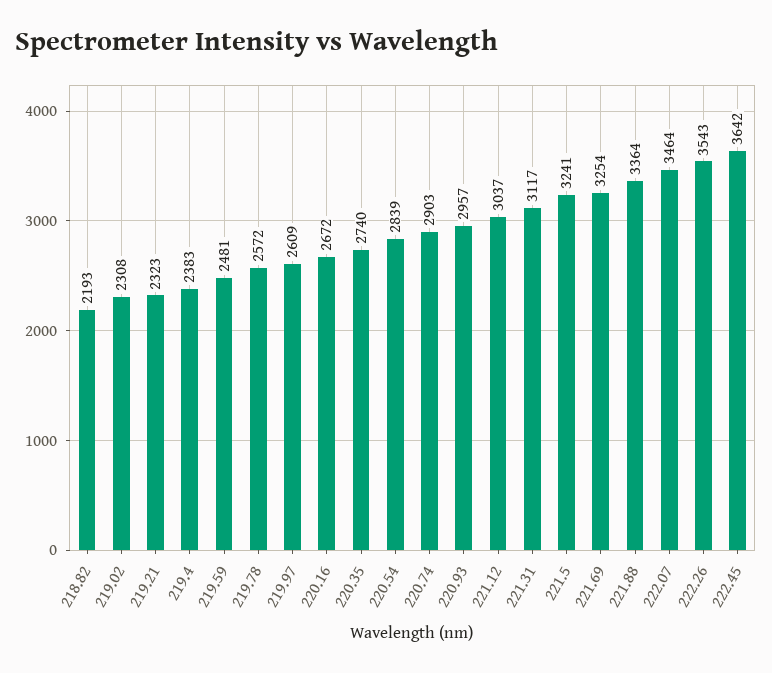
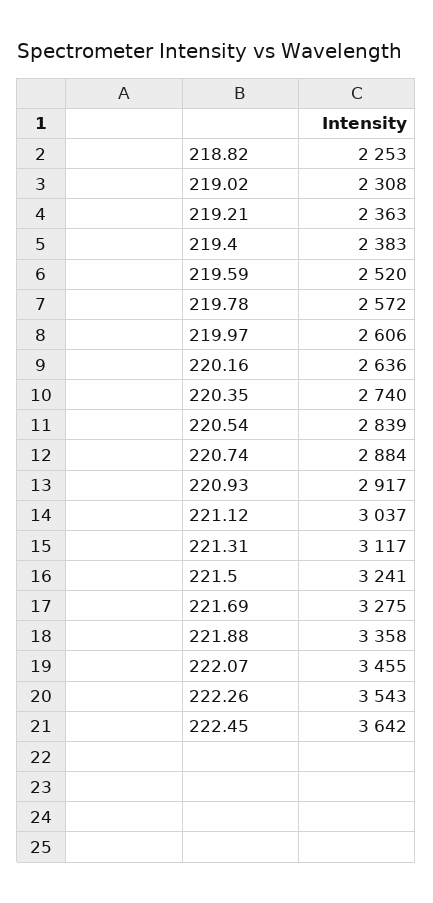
  {
-   "218.82": 2193,
+   "218.82": 2253,
    "219.02": 2308,
-   "219.21": 2323,
+   "219.21": 2363,
    "219.4": 2383,
-   "219.59": 2481,
+   "219.59": 2520,
    "219.78": 2572,
-   "219.97": 2609,
+   "219.97": 2606,
-   "220.16": 2672,
+   "220.16": 2636,
    "220.35": 2740,
    "220.54": 2839,
-   "220.74": 2903,
+   "220.74": 2884,
-   "220.93": 2957,
+   "220.93": 2917,
    "221.12": 3037,
    "221.31": 3117,
    "221.5": 3241,
-   "221.69": 3254,
+   "221.69": 3275,
-   "221.88": 3364,
+   "221.88": 3358,
-   "222.07": 3464,
+   "222.07": 3455,
    "222.26": 3543,
    "222.45": 3642
  }

